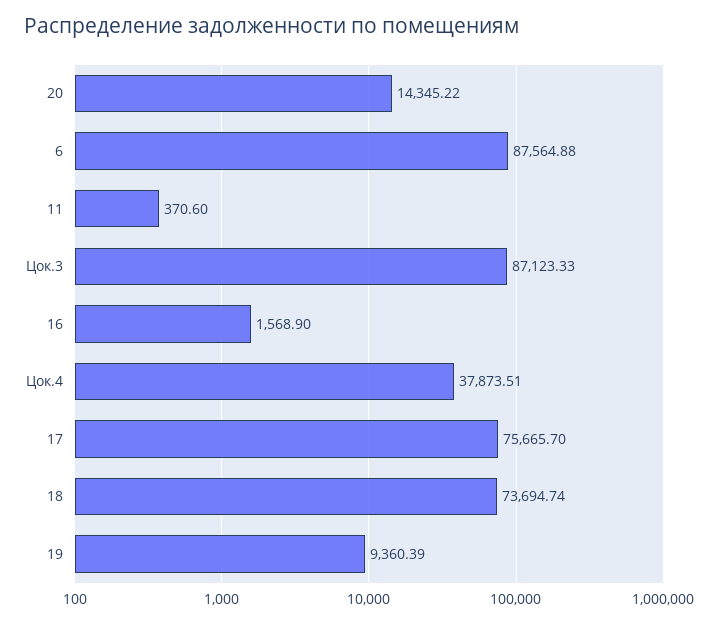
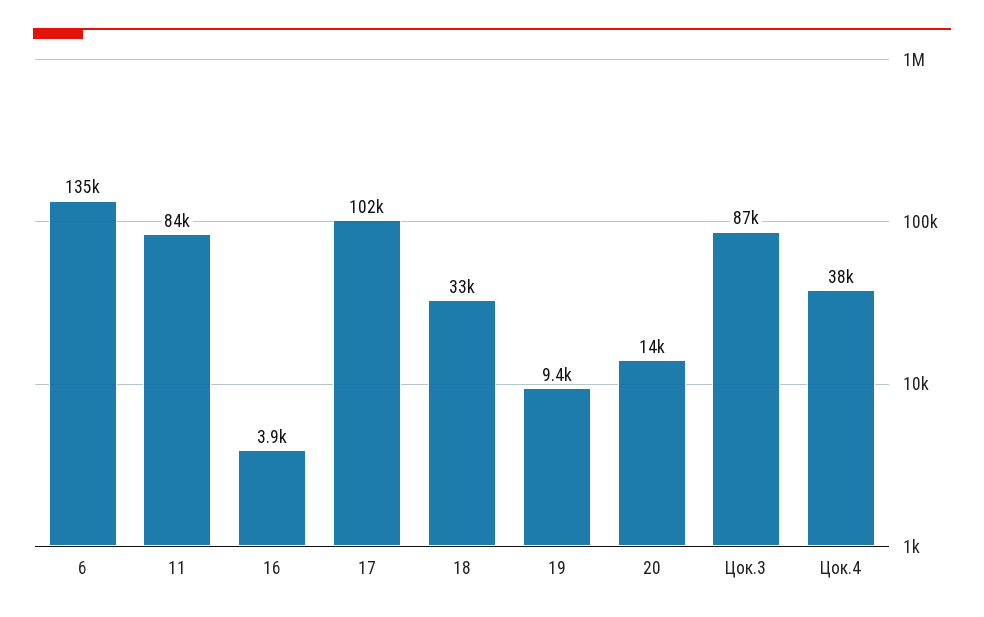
  {
    "20": 14345.22,
-   "6": 87564.88,
+   "6": 135000,
-   "11": 370.6,
+   "11": 84000,
    "Цок.3": 87123.33,
-   "16": 1568.9,
+   "16": 3900,
    "Цок.4": 37873.51,
-   "17": 75665.7,
+   "17": 102000,
-   "18": 73694.74,
+   "18": 33000,
    "19": 9360.39
  }

